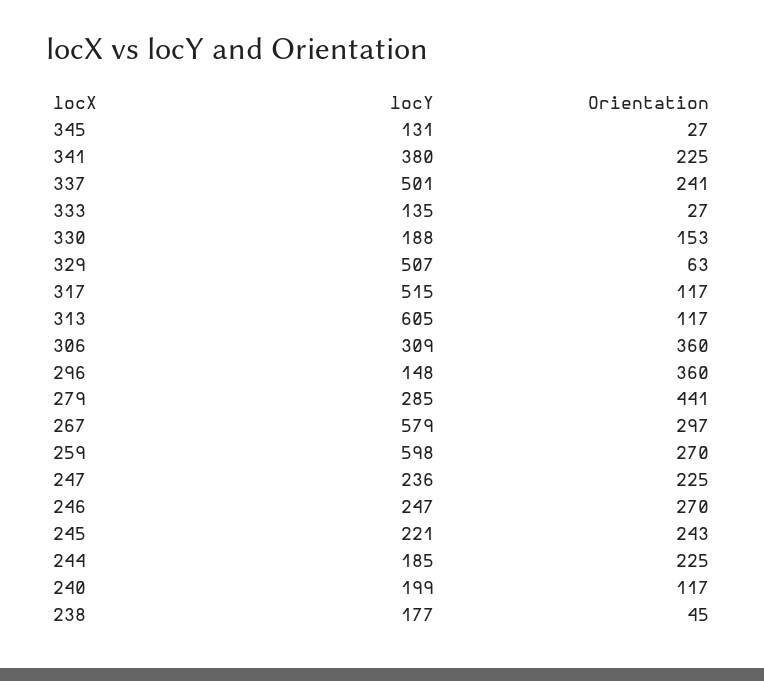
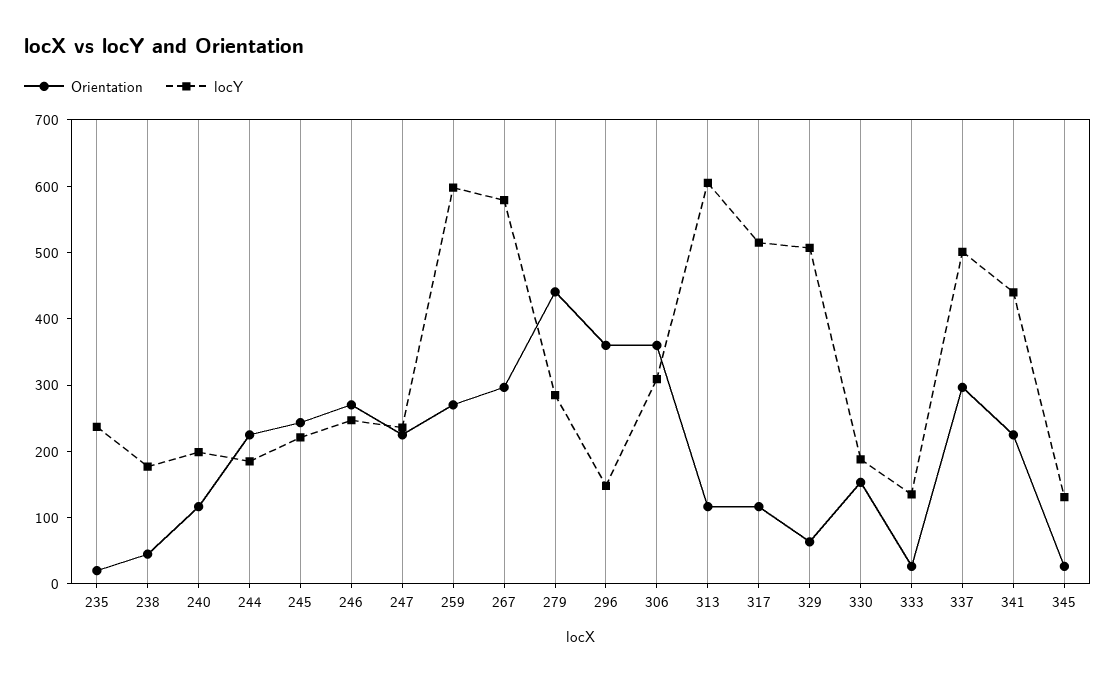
  {
    "locY": {
      "345": 131,
-     "341": 380,
+     "341": 440,
      "337": 501,
      "333": 135,
      "330": 188,
      "329": 507,
      "317": 515,
      "313": 605,
      "306": 309,
      "296": 148,
      "279": 285,
      "267": 579,
      "259": 598,
      "247": 236,
      "246": 247,
      "245": 221,
      "244": 185,
      "240": 199,
-     "238": 177
+     "238": 177,
+     "235": 240
    },
    "Orientation": {
      "345": 27,
      "341": 225,
-     "337": 241,
+     "337": 300,
      "333": 27,
      "330": 153,
      "329": 63,
      "317": 117,
      "313": 117,
      "306": 360,
      "296": 360,
      "279": 441,
      "267": 297,
      "259": 270,
      "247": 225,
      "246": 270,
      "245": 243,
      "244": 225,
      "240": 117,
-     "238": 45
+     "238": 45,
+     "235": 20
    }
  }

